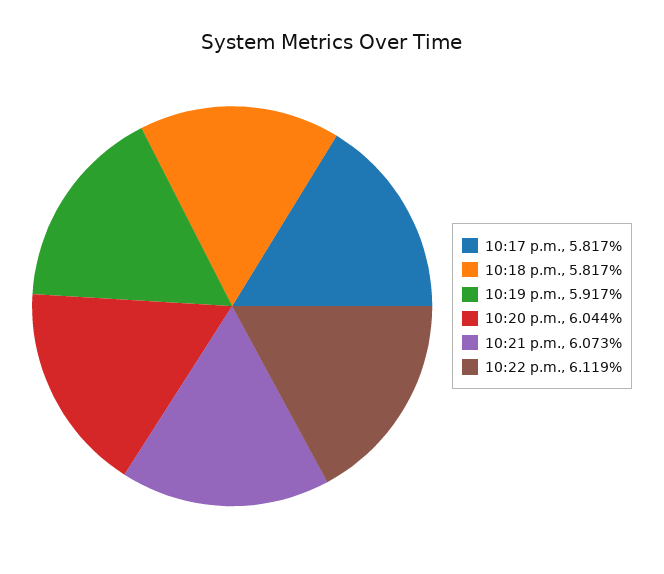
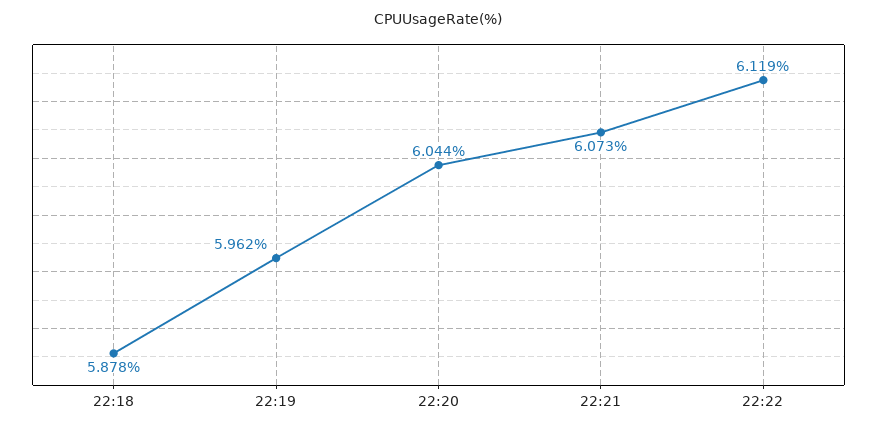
  {
-   "10:17 p.m.": 5.817,
-   "10:18 p.m.": 5.817,
+   "10:18 p.m.": 5.878,
-   "10:19 p.m.": 5.917,
+   "10:19 p.m.": 5.962,
    "10:20 p.m.": 6.044,
    "10:21 p.m.": 6.073,
    "10:22 p.m.": 6.119
  }

